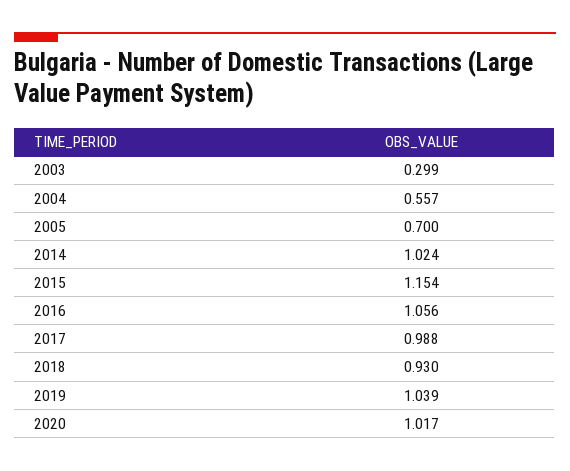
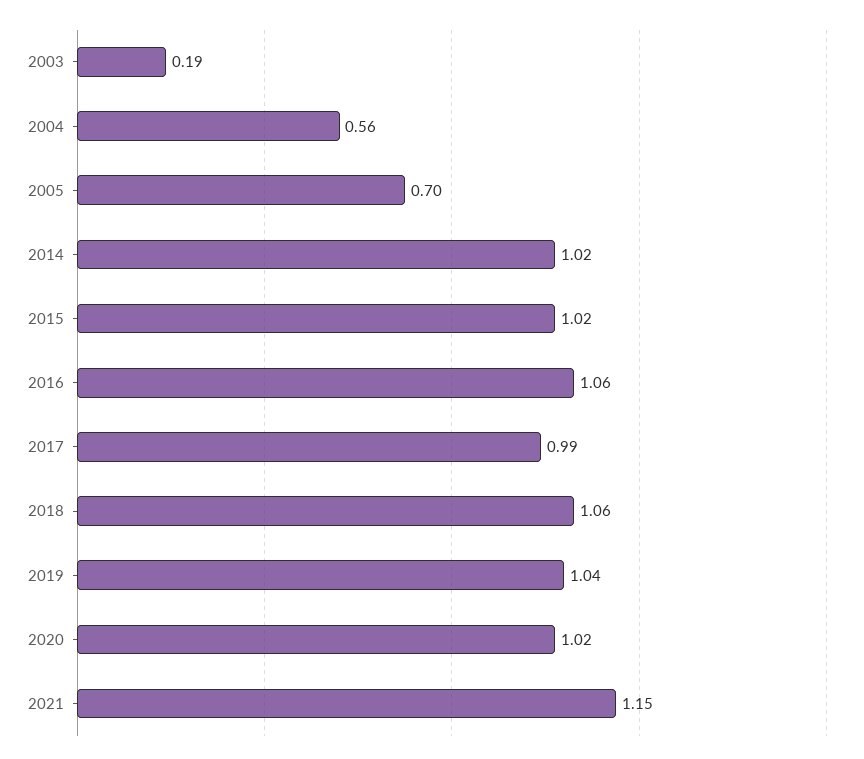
  {
-   "2003": 0.299,
+   "2003": 0.19,
    "2004": 0.557,
    "2005": 0.7,
    "2014": 1.024,
-   "2015": 1.154,
+   "2015": 1.02,
    "2016": 1.056,
    "2017": 0.988,
-   "2018": 0.93,
+   "2018": 1.06,
    "2019": 1.039,
-   "2020": 1.017
+   "2020": 1.017,
+   "2021": 1.15
  }

